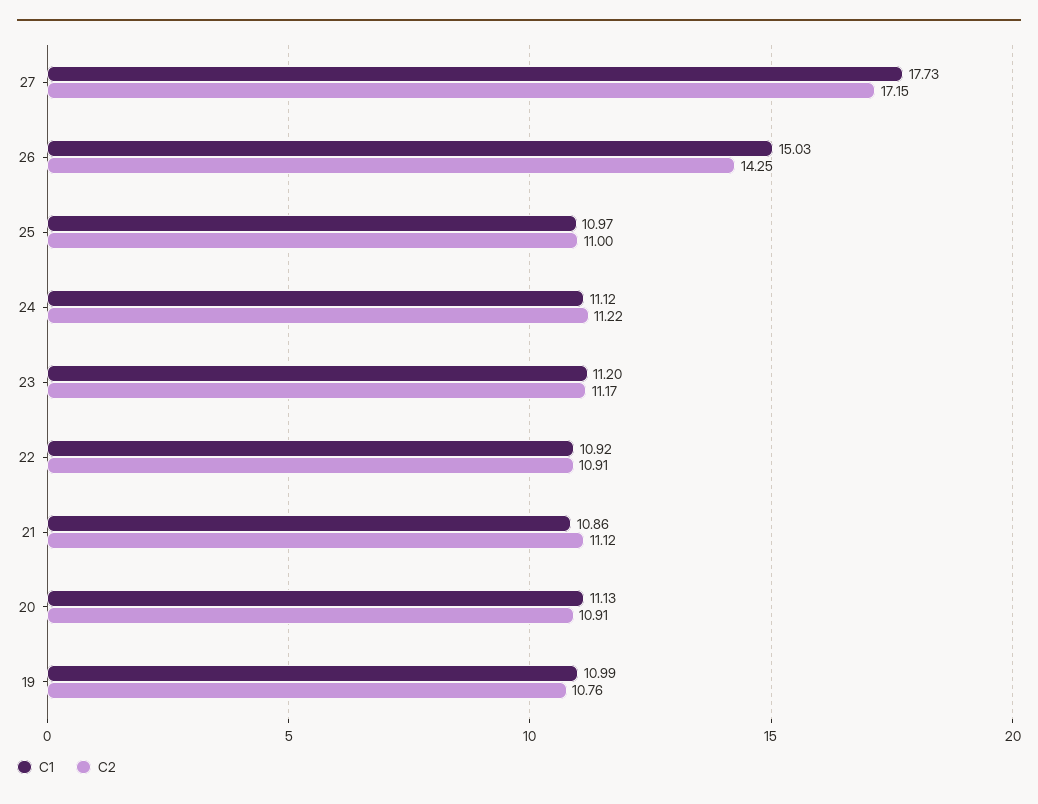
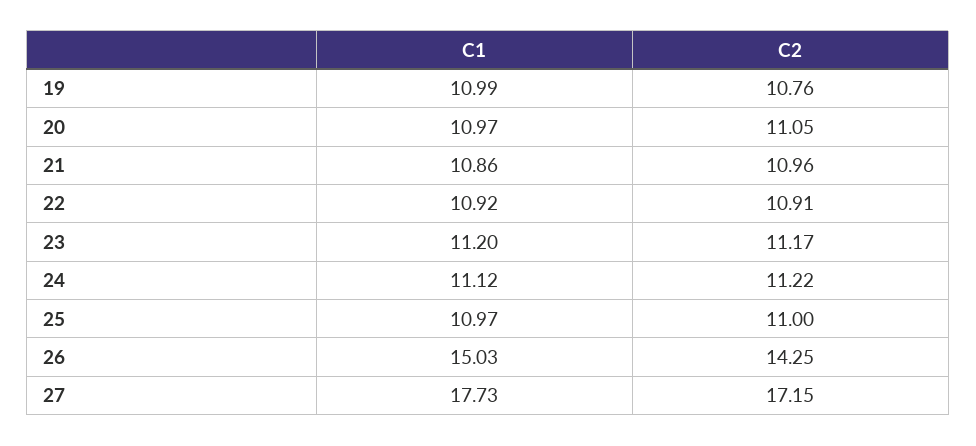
  {
    "C1": {
      "27": 17.73,
      "26": 15.03,
      "25": 10.97,
      "24": 11.12,
      "23": 11.2,
      "22": 10.92,
      "21": 10.86,
-     "20": 11.13,
+     "20": 10.97,
      "19": 10.99
    },
    "C2": {
      "27": 17.15,
      "26": 14.25,
      "25": 11,
      "24": 11.22,
      "23": 11.17,
      "22": 10.91,
-     "21": 11.12,
+     "21": 10.96,
-     "20": 10.91,
+     "20": 11.05,
      "19": 10.76
    }
  }

